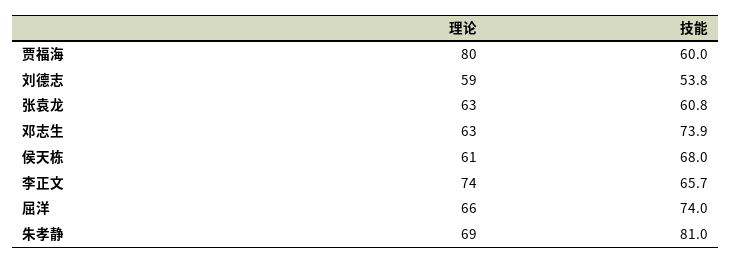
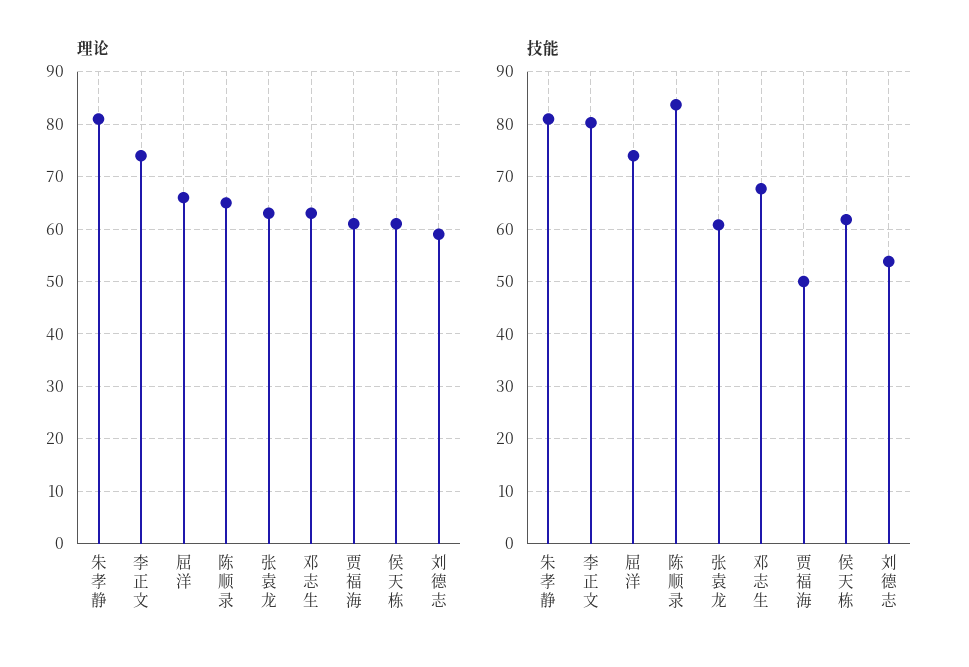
  {
    "理论": {
-     "贾福海": 80,
+     "贾福海": 60,
      "刘德志": 59,
      "张袁龙": 63,
      "邓志生": 63,
      "侯天栋": 61,
      "李正文": 74,
      "屈洋": 66,
-     "朱孝静": 69
+     "朱孝静": 80,
+     "陈顺录": 65
    },
    "技能": {
-     "贾福海": 60,
+     "贾福海": 50,
      "刘德志": 53.8,
      "张袁龙": 60.8,
-     "邓志生": 73.9,
+     "邓志生": 68,
-     "侯天栋": 68,
+     "侯天栋": 62,
-     "李正文": 65.7,
+     "李正文": 80,
      "屈洋": 74,
-     "朱孝静": 81
+     "朱孝静": 81,
+     "陈顺录": 84
    }
  }

